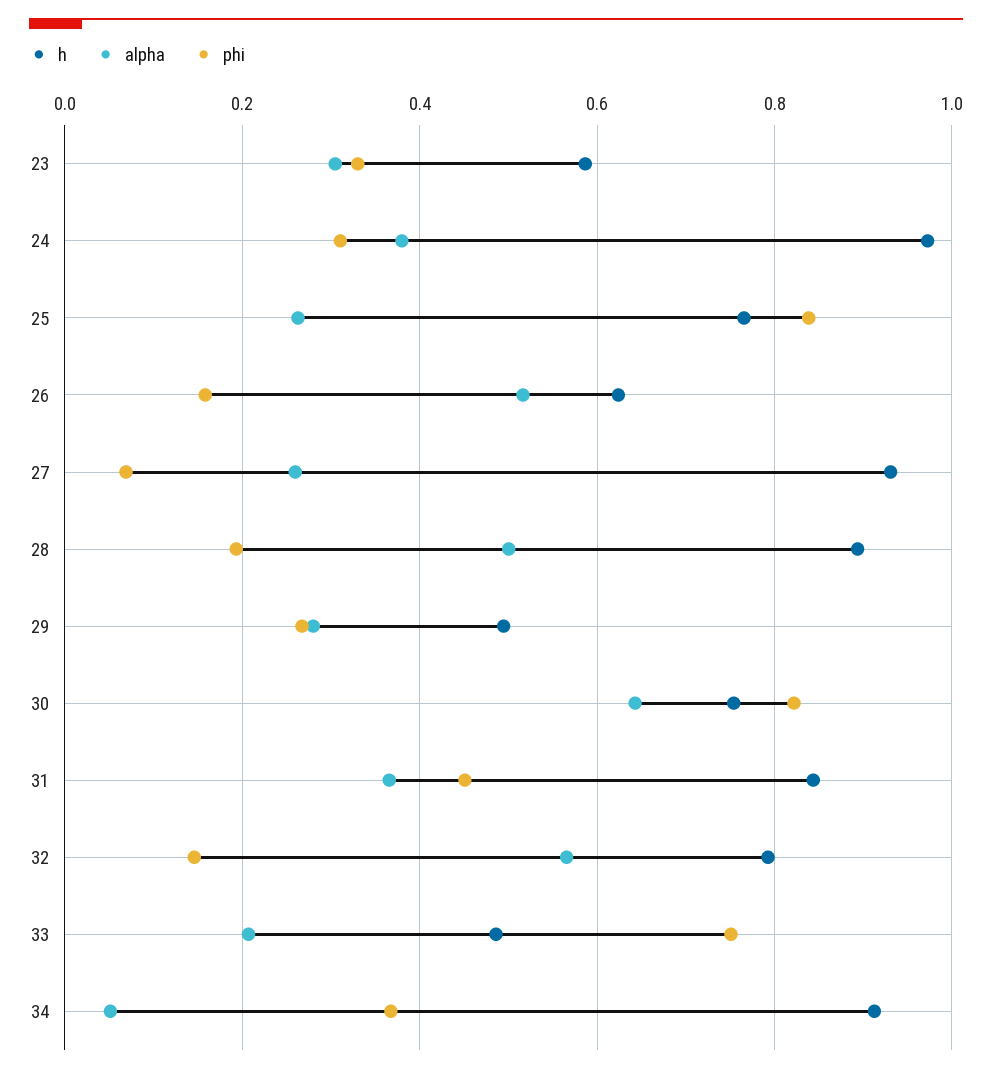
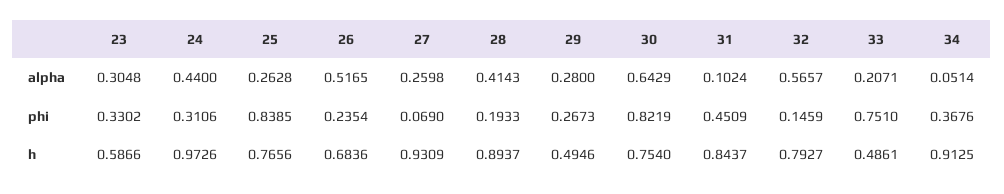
  {
    "h": {
      "23": 0.5866,
      "24": 0.9726,
      "25": 0.7656,
-     "26": 0.62,
+     "26": 0.6836,
      "27": 0.9309,
      "28": 0.8937,
      "29": 0.4946,
      "30": 0.754,
      "31": 0.8437,
      "32": 0.7927,
      "33": 0.4861,
      "34": 0.9125
    },
    "alpha": {
      "23": 0.3048,
-     "24": 0.38,
+     "24": 0.44,
      "25": 0.2628,
      "26": 0.5165,
      "27": 0.2598,
-     "28": 0.5,
+     "28": 0.4143,
      "29": 0.28,
      "30": 0.6429,
-     "31": 0.36,
+     "31": 0.1024,
      "32": 0.5657,
      "33": 0.2071,
      "34": 0.0514
    },
    "phi": {
      "23": 0.3302,
      "24": 0.3106,
      "25": 0.8385,
-     "26": 0.16,
+     "26": 0.2354,
      "27": 0.069,
      "28": 0.1933,
      "29": 0.2673,
      "30": 0.8219,
      "31": 0.4509,
      "32": 0.1459,
      "33": 0.751,
      "34": 0.3676
    }
  }

